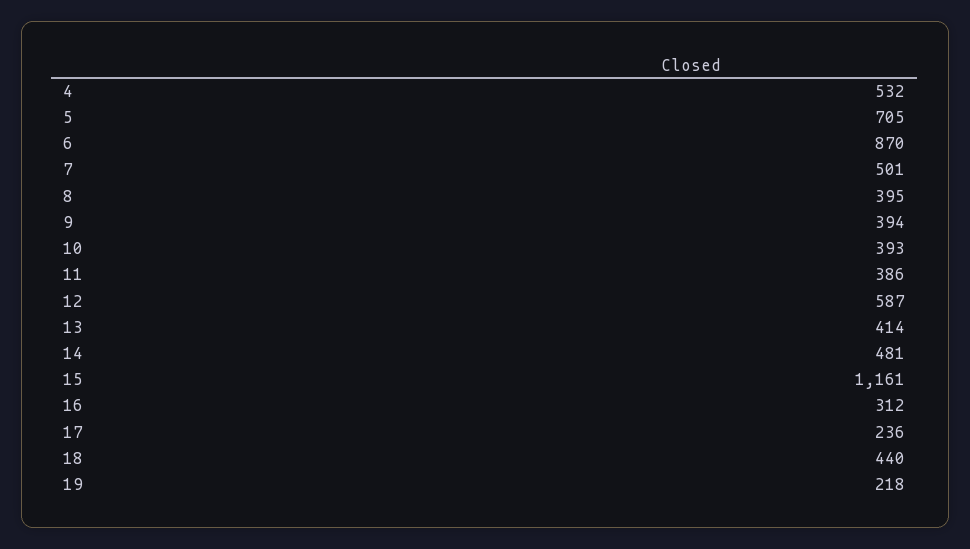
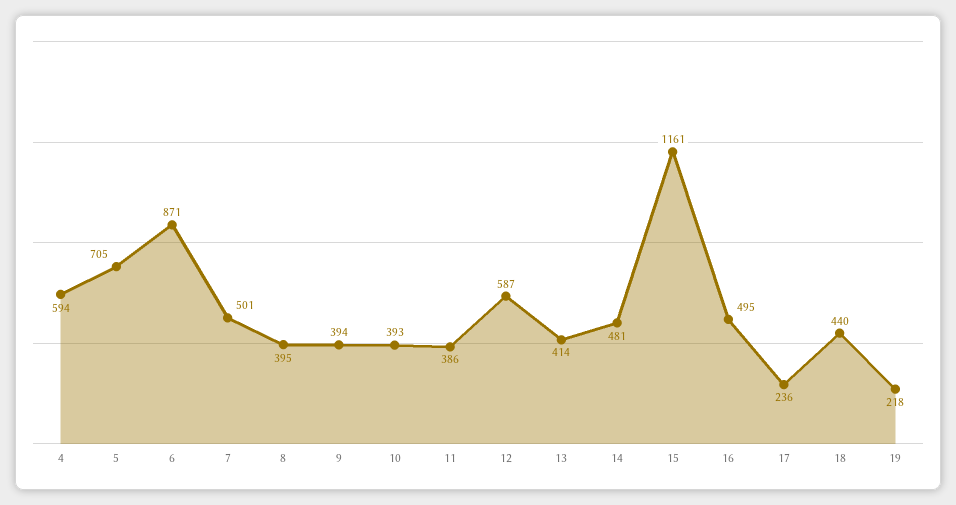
  {
-   "4": 532,
+   "4": 594,
    "5": 705,
-   "6": 870,
+   "6": 871,
    "7": 501,
    "8": 395,
    "9": 394,
    "10": 393,
    "11": 386,
    "12": 587,
    "13": 414,
    "14": 481,
    "15": 1161,
-   "16": 312,
+   "16": 495,
    "17": 236,
    "18": 440,
    "19": 218
  }

